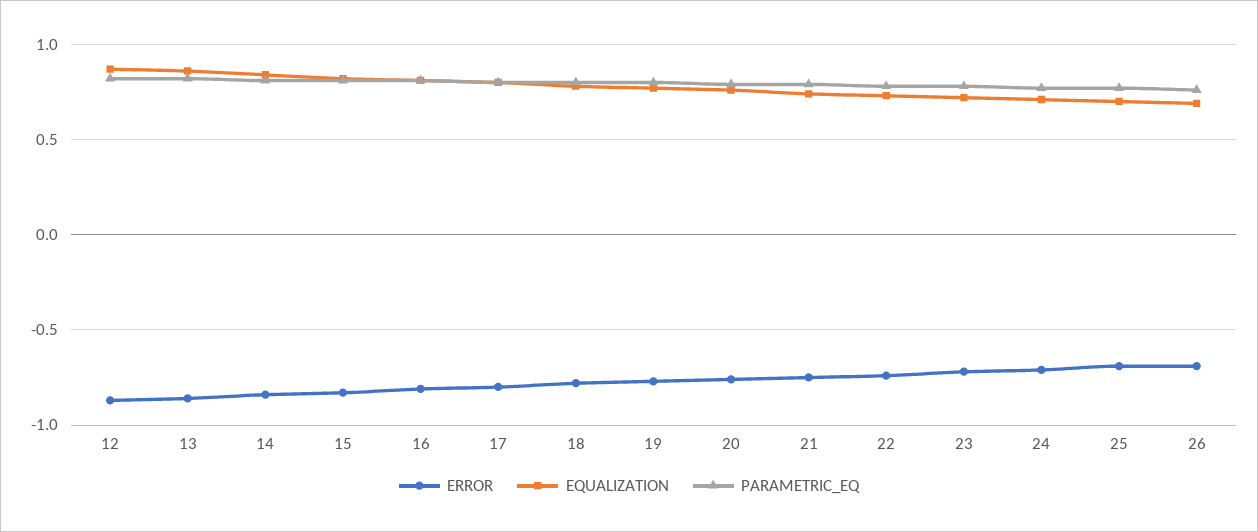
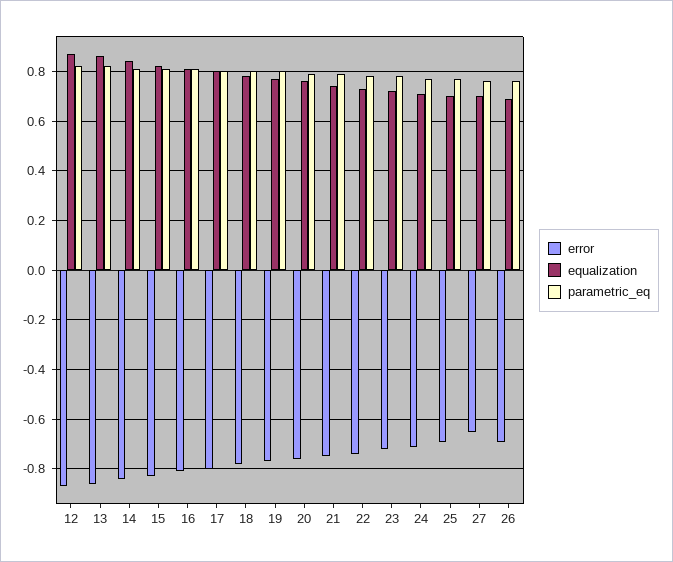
  {
    "ERROR": {
      "12": -0.85,
      "13": -0.85,
      "14": -0.85,
      "15": -0.85,
      "16": -0.8,
      "17": -0.8,
      "18": -0.8,
      "19": -0.75,
      "20": -0.75,
      "21": -0.75,
      "22": -0.75,
      "23": -0.7,
      "24": -0.7,
      "25": -0.7,
-     "26": -0.7
+     "26": -0.7,
+     "27": -0.65
    },
    "EQUALIZATION": {
      "12": 0.85,
      "13": 0.85,
      "14": 0.85,
      "15": 0.8,
      "16": 0.8,
      "17": 0.8,
      "18": 0.8,
      "19": 0.75,
      "20": 0.75,
      "21": 0.75,
      "22": 0.75,
      "23": 0.7,
      "24": 0.7,
      "25": 0.7,
-     "26": 0.7
+     "26": 0.7,
+     "27": 0.7
    },
    "PARAMETRIC_EQ": {
      "12": 0.8,
      "13": 0.8,
      "14": 0.8,
      "15": 0.8,
      "16": 0.8,
      "17": 0.8,
      "18": 0.8,
      "19": 0.8,
      "20": 0.8,
      "21": 0.8,
      "22": 0.8,
      "23": 0.8,
      "24": 0.75,
      "25": 0.75,
-     "26": 0.75
+     "26": 0.75,
+     "27": 0.75
    }
  }

